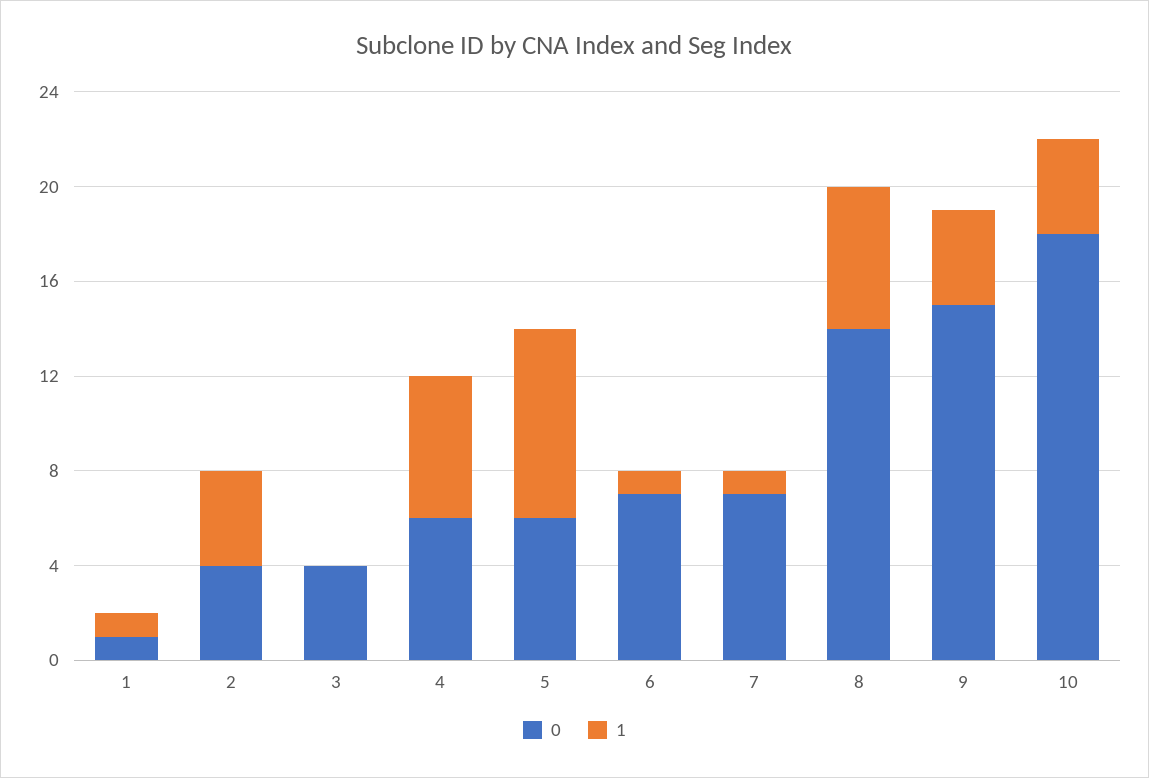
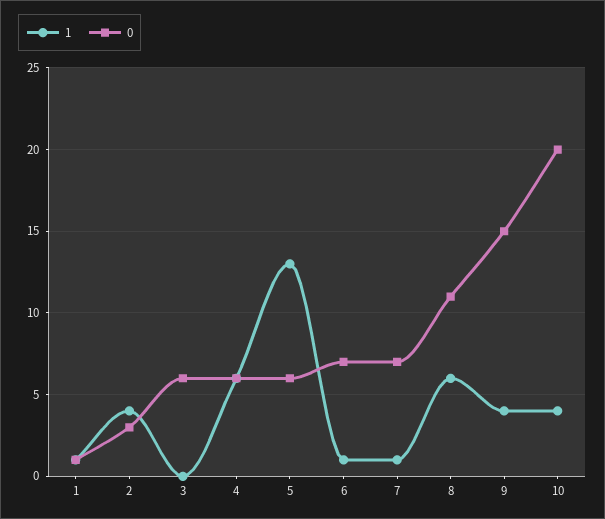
  {
    "0": {
      "1": 1,
-     "2": 4,
+     "2": 3,
-     "3": 4,
+     "3": 6,
      "4": 6,
      "5": 6,
      "6": 7,
      "7": 7,
-     "8": 14,
+     "8": 11,
      "9": 15,
-     "10": 18
+     "10": 20
    },
    "1": {
      "1": 1,
      "2": 4,
      "3": 0,
      "4": 6,
-     "5": 8,
+     "5": 13,
      "6": 1,
      "7": 1,
      "8": 6,
      "9": 4,
      "10": 4
    }
  }

